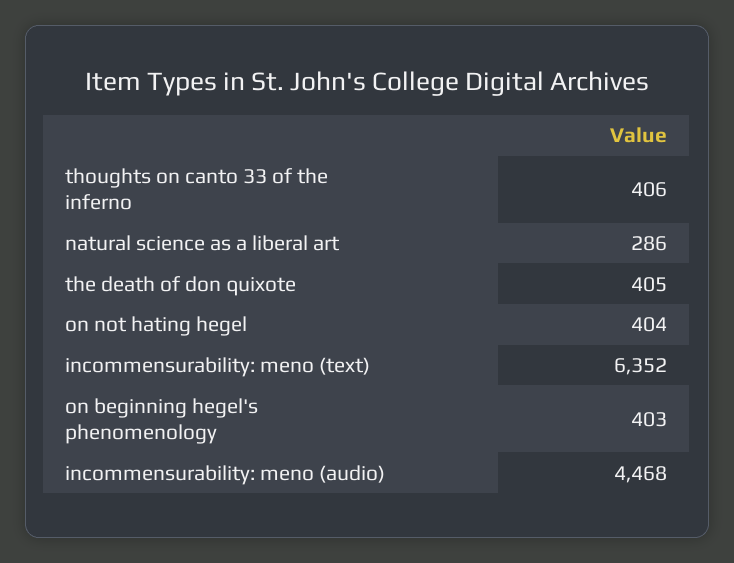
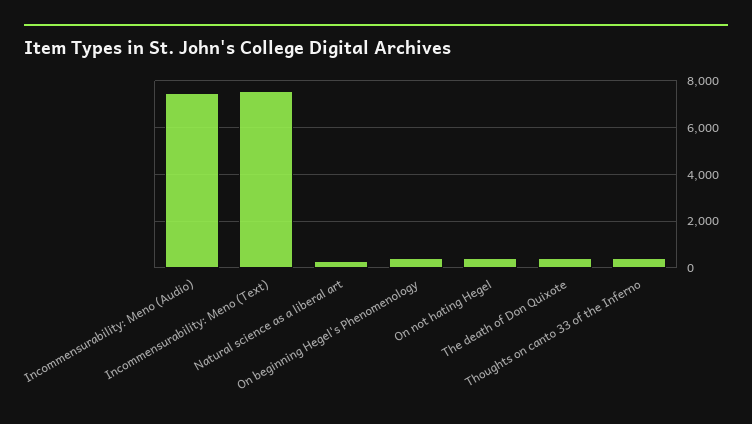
  {
    "thoughts on canto 33 of the inferno": 406,
    "natural science as a liberal art": 286,
    "the death of don quixote": 405,
    "on not hating hegel": 404,
-   "incommensurability: meno (text)": 6352,
+   "incommensurability: meno (text)": 7500,
    "on beginning hegel's phenomenology": 403,
-   "incommensurability: meno (audio)": 4468
+   "incommensurability: meno (audio)": 7500
  }

